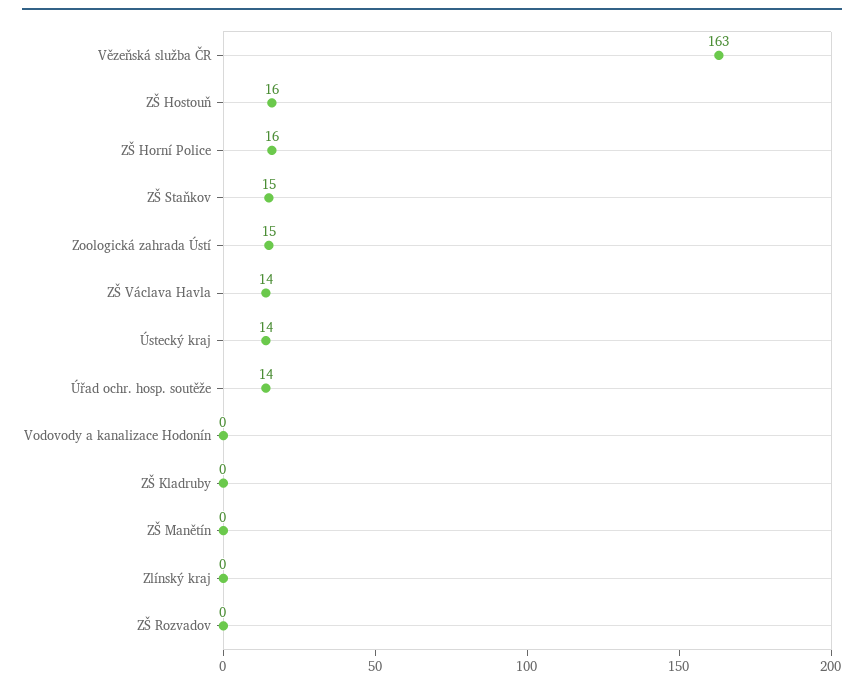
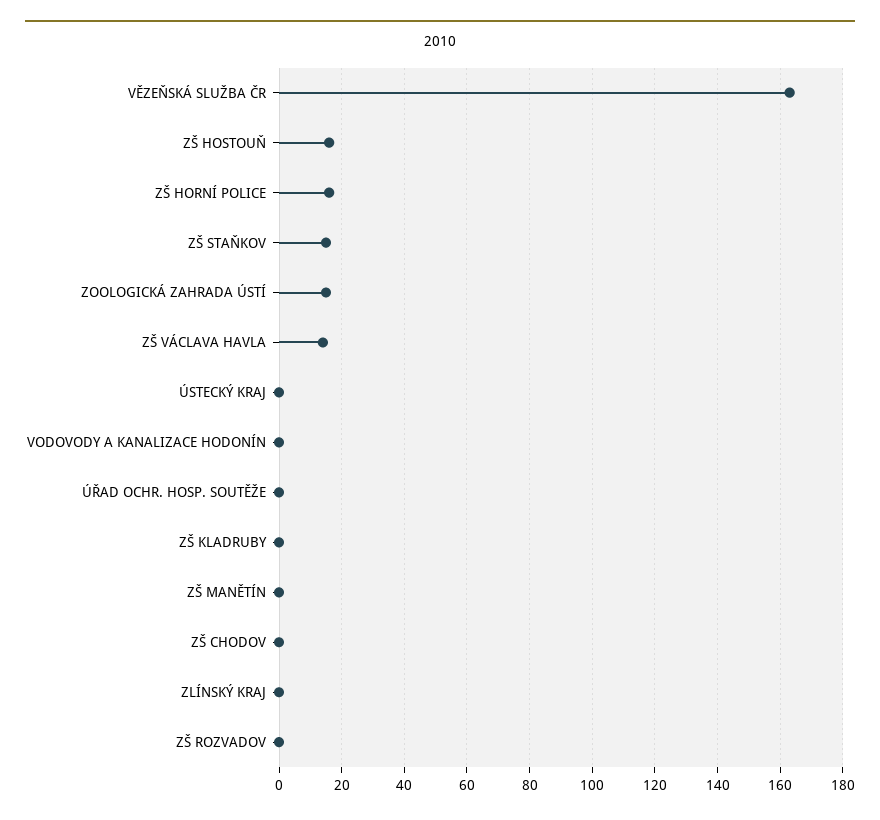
  {
    "Vězeňská služba ČR": 163,
    "ZŠ Hostouň": 16,
    "ZŠ Horní Police": 16,
    "ZŠ Staňkov": 15,
    "Zoologická zahrada Ústí": 15,
    "ZŠ Václava Havla": 14,
-   "Ústecký kraj": 14,
+   "Ústecký kraj": 0,
-   "Úřad ochr. hosp. soutěže": 14,
+   "Úřad ochr. hosp. soutěže": 0,
    "Vodovody a kanalizace Hodonín": 0,
    "ZŠ Kladruby": 0,
    "ZŠ Manětín": 0,
    "Zlínský kraj": 0,
-   "ZŠ Rozvadov": 0
+   "ZŠ Rozvadov": 0,
+   "ZŠ CHODOV": 0
  }

